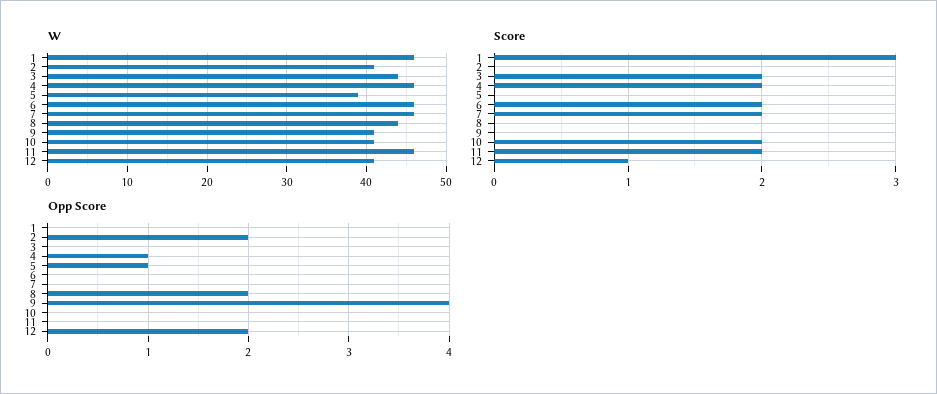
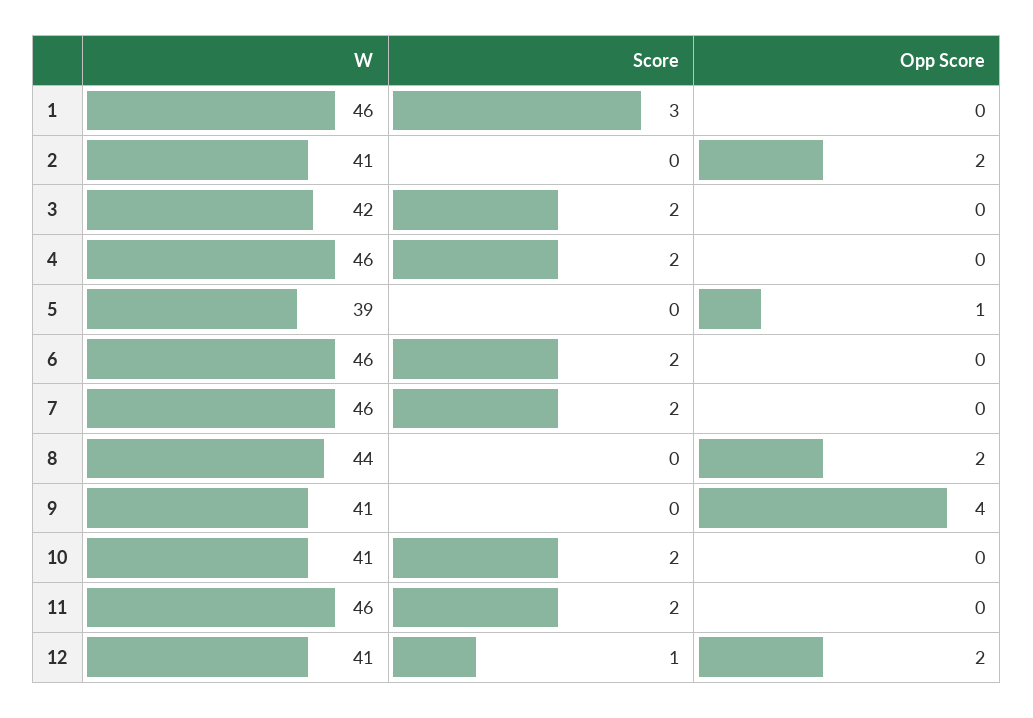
  {
    "W": {
      "1": 46,
      "2": 41,
-     "3": 44,
+     "3": 42,
      "4": 46,
      "5": 39,
      "6": 46,
      "7": 46,
      "8": 44,
      "9": 41,
      "10": 41,
      "11": 46,
      "12": 41
    },
    "Score": {
      "1": 3,
      "2": 0,
      "3": 2,
      "4": 2,
      "5": 0,
      "6": 2,
      "7": 2,
      "8": 0,
      "9": 0,
      "10": 2,
      "11": 2,
      "12": 1
    },
    "Opp Score": {
      "1": 0,
      "2": 2,
      "3": 0,
-     "4": 1,
+     "4": 0,
      "5": 1,
      "6": 0,
      "7": 0,
      "8": 2,
      "9": 4,
      "10": 0,
      "11": 0,
      "12": 2
    }
  }

